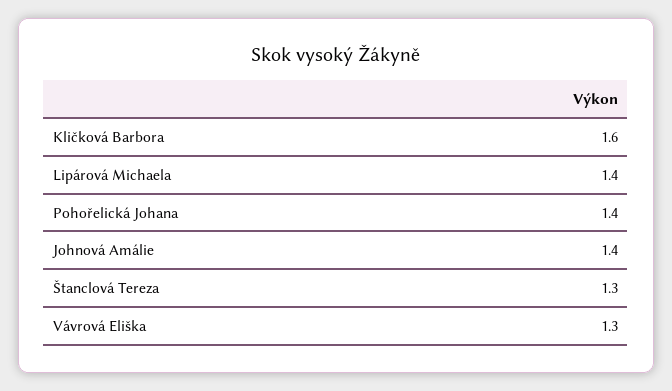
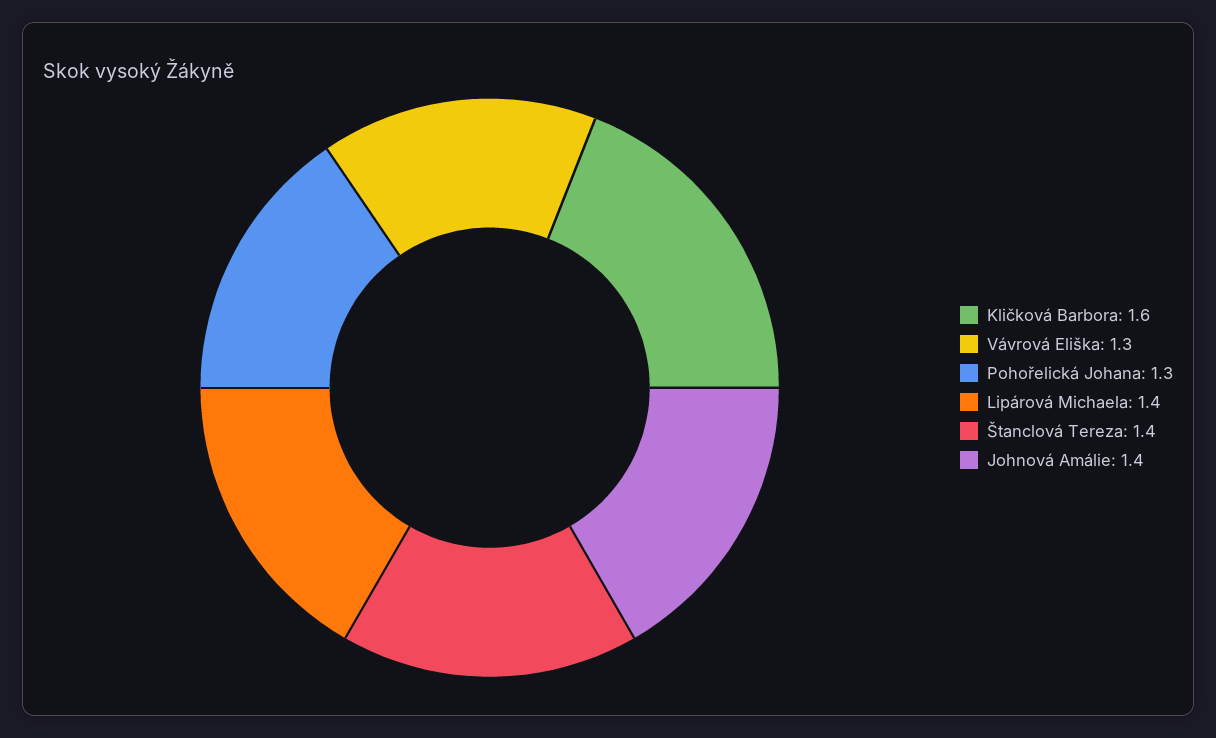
  {
    "Kličková Barbora": 1.6,
    "Lipárová Michaela": 1.4,
-   "Pohořelická Johana": 1.4,
+   "Pohořelická Johana": 1.3,
    "Johnová Amálie": 1.4,
-   "Štanclová Tereza": 1.3,
+   "Štanclová Tereza": 1.4,
    "Vávrová Eliška": 1.3
  }

